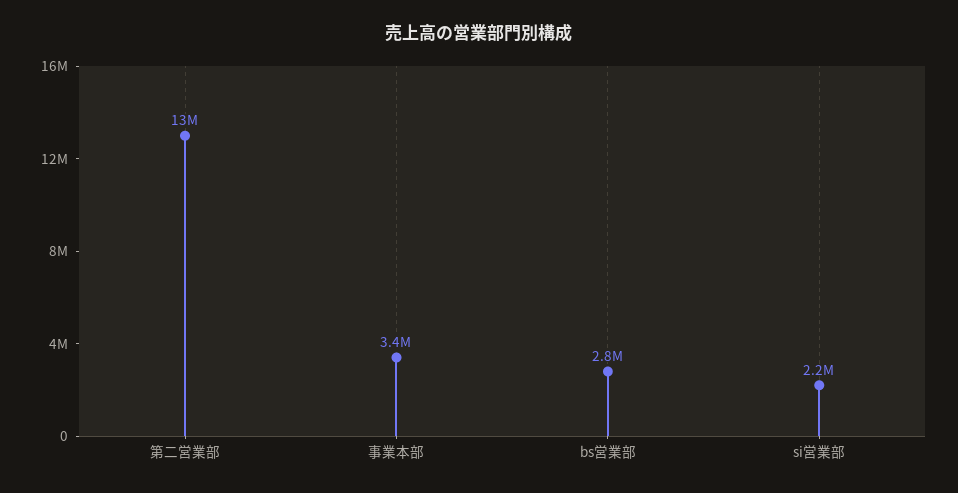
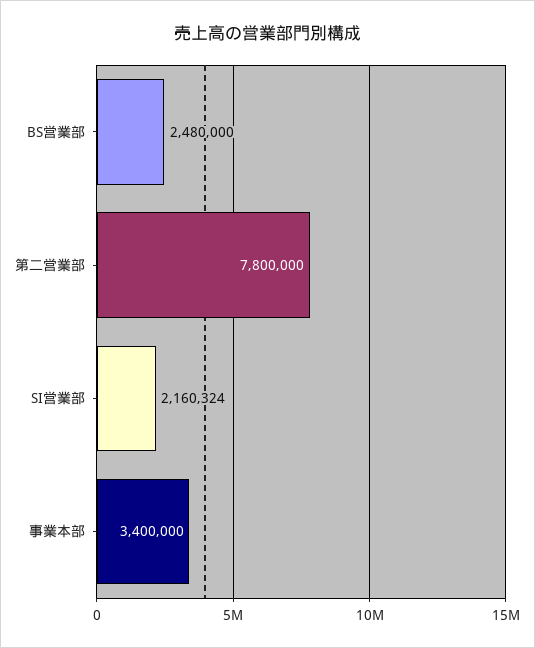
  {
-   "第二営業部": 13000000,
+   "第二営業部": 7800000,
    "事業本部": 3400000,
-   "bs営業部": 2800000,
+   "bs営業部": 2480000,
    "si営業部": 2160324
  }

